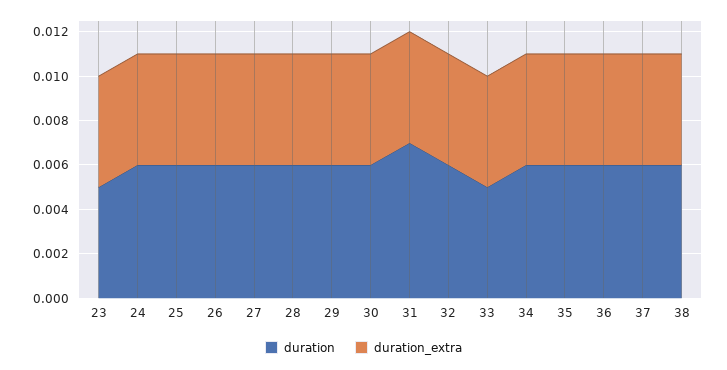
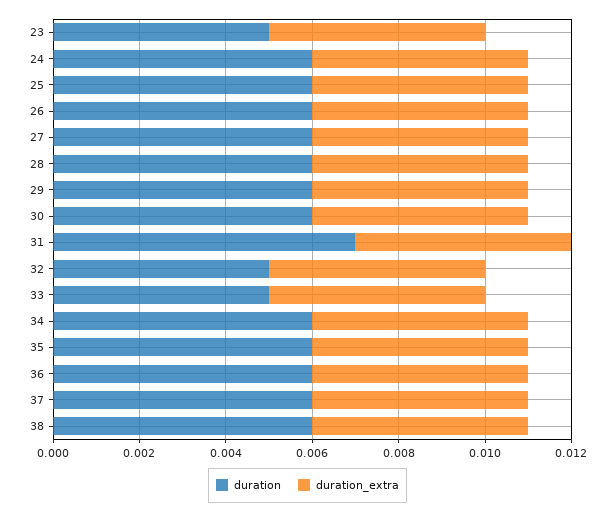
  {
    "duration": {
      "23": 0.005,
      "24": 0.006,
      "25": 0.006,
      "26": 0.006,
      "27": 0.006,
      "28": 0.006,
      "29": 0.006,
      "30": 0.006,
      "31": 0.007,
-     "32": 0.006,
+     "32": 0.005,
      "33": 0.005,
      "34": 0.006,
      "35": 0.006,
      "36": 0.006,
      "37": 0.006,
      "38": 0.006
    },
    "duration_extra": {
      "23": 0.005,
      "24": 0.005,
      "25": 0.005,
      "26": 0.005,
      "27": 0.005,
      "28": 0.005,
      "29": 0.005,
      "30": 0.005,
      "31": 0.005,
      "32": 0.005,
      "33": 0.005,
      "34": 0.005,
      "35": 0.005,
      "36": 0.005,
      "37": 0.005,
      "38": 0.005
    }
  }

